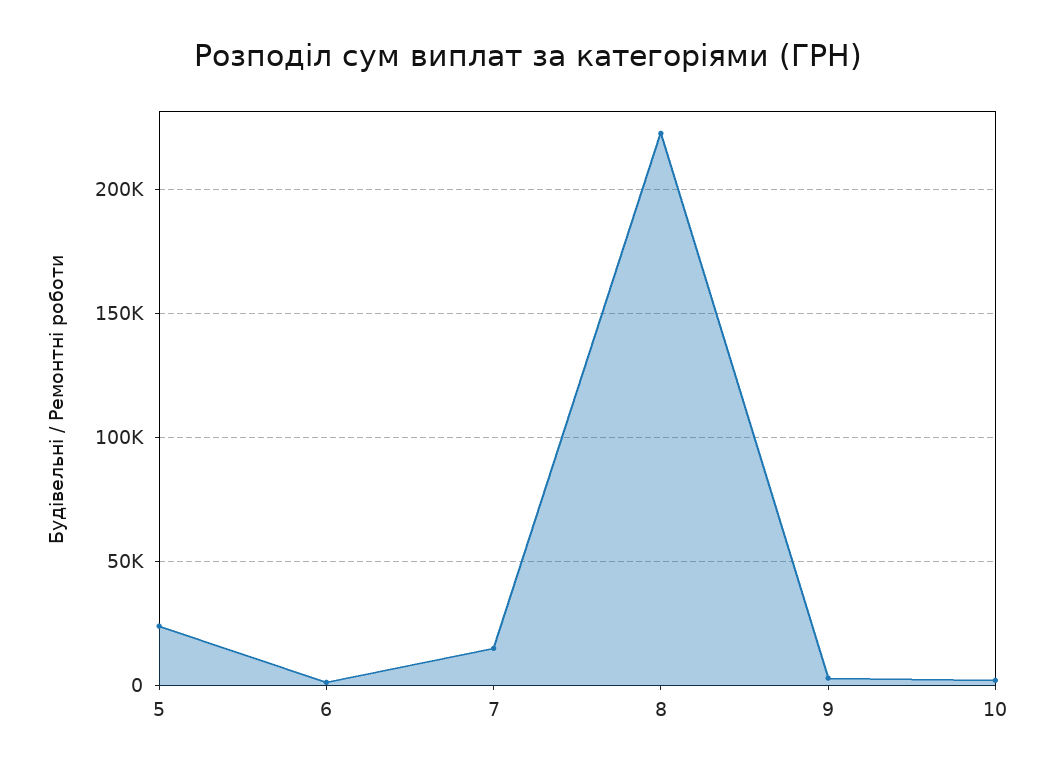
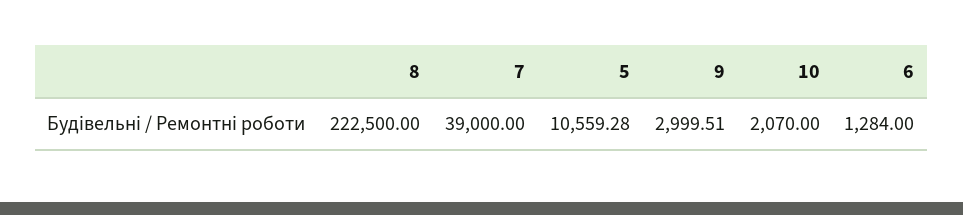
  {
-   "5": 25000,
+   "5": 10559.28,
    "6": 1284,
-   "7": 15000,
+   "7": 39000,
    "8": 222500,
    "9": 2999.51,
    "10": 2070
  }

